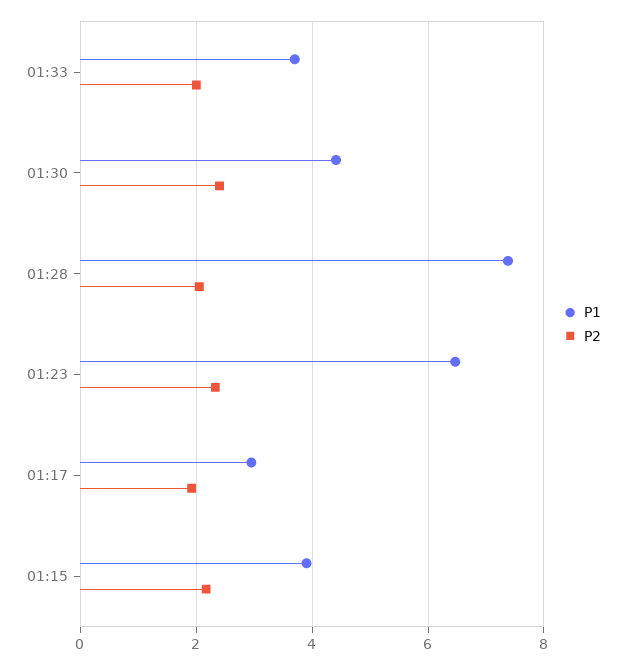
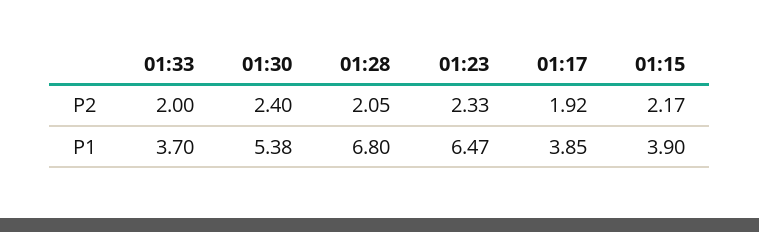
  {
    "P1": {
      "01:33": 3.7,
-     "01:30": 4.4,
+     "01:30": 5.38,
-     "01:28": 7.4,
+     "01:28": 6.8,
      "01:23": 6.47,
-     "01:17": 3,
+     "01:17": 3.85,
      "01:15": 3.9
    },
    "P2": {
      "01:33": 2,
      "01:30": 2.4,
      "01:28": 2.05,
      "01:23": 2.33,
      "01:17": 1.92,
      "01:15": 2.17
    }
  }

